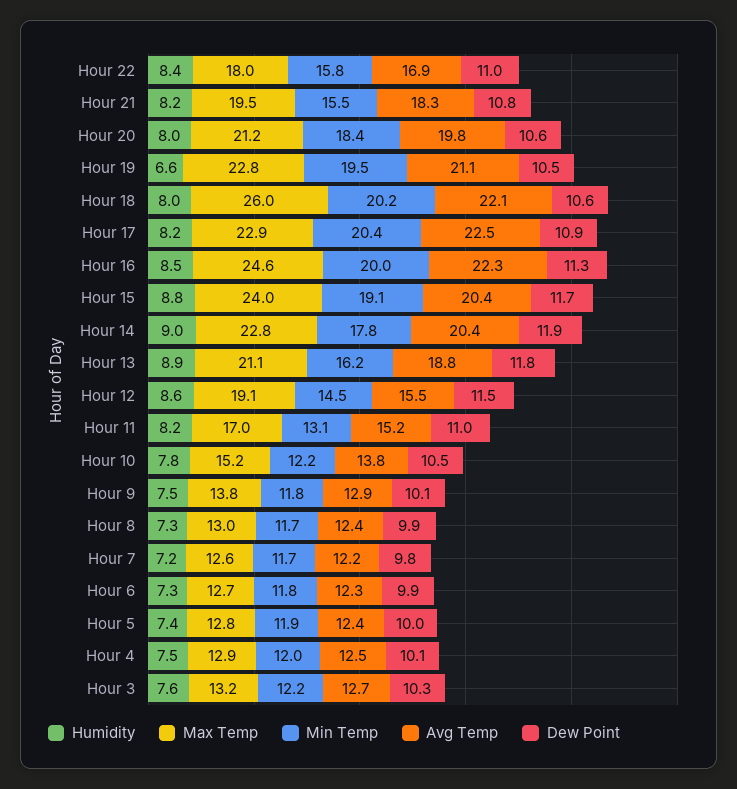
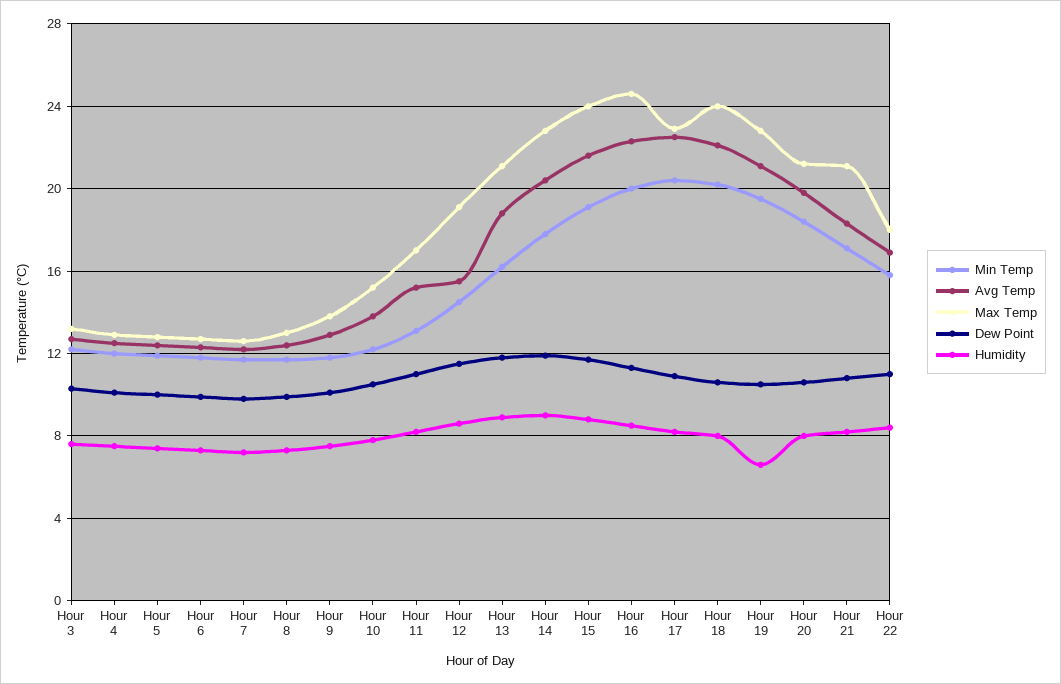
  {
    "Humidity": {
      "Hour 22": 8.4,
      "Hour 21": 8.2,
      "Hour 20": 8,
      "Hour 19": 6.6,
      "Hour 18": 8,
      "Hour 17": 8.2,
      "Hour 16": 8.5,
      "Hour 15": 8.8,
      "Hour 14": 9,
      "Hour 13": 8.9,
      "Hour 12": 8.6,
      "Hour 11": 8.2,
      "Hour 10": 7.8,
      "Hour 9": 7.5,
      "Hour 8": 7.3,
      "Hour 7": 7.2,
      "Hour 6": 7.3,
      "Hour 5": 7.4,
      "Hour 4": 7.5,
      "Hour 3": 7.6
    },
    "Max Temp": {
      "Hour 22": 18,
-     "Hour 21": 19.5,
+     "Hour 21": 21,
      "Hour 20": 21.2,
      "Hour 19": 22.8,
-     "Hour 18": 26,
+     "Hour 18": 24,
      "Hour 17": 22.9,
      "Hour 16": 24.6,
      "Hour 15": 24,
      "Hour 14": 22.8,
      "Hour 13": 21.1,
      "Hour 12": 19.1,
      "Hour 11": 17,
      "Hour 10": 15.2,
      "Hour 9": 13.8,
      "Hour 8": 13,
      "Hour 7": 12.6,
      "Hour 6": 12.7,
      "Hour 5": 12.8,
      "Hour 4": 12.9,
      "Hour 3": 13.2
    },
    "Min Temp": {
      "Hour 22": 15.8,
-     "Hour 21": 15.5,
+     "Hour 21": 17,
      "Hour 20": 18.4,
      "Hour 19": 19.5,
      "Hour 18": 20.2,
      "Hour 17": 20.4,
      "Hour 16": 20,
      "Hour 15": 19.1,
      "Hour 14": 17.8,
      "Hour 13": 16.2,
      "Hour 12": 14.5,
      "Hour 11": 13.1,
      "Hour 10": 12.2,
      "Hour 9": 11.8,
      "Hour 8": 11.7,
      "Hour 7": 11.7,
      "Hour 6": 11.8,
      "Hour 5": 11.9,
      "Hour 4": 12,
      "Hour 3": 12.2
    },
    "Avg Temp": {
      "Hour 22": 16.9,
      "Hour 21": 18.3,
      "Hour 20": 19.8,
      "Hour 19": 21.1,
      "Hour 18": 22.1,
      "Hour 17": 22.5,
      "Hour 16": 22.3,
-     "Hour 15": 20.4,
+     "Hour 15": 21.5,
      "Hour 14": 20.4,
      "Hour 13": 18.8,
      "Hour 12": 15.5,
      "Hour 11": 15.2,
      "Hour 10": 13.8,
      "Hour 9": 12.9,
      "Hour 8": 12.4,
      "Hour 7": 12.2,
      "Hour 6": 12.3,
      "Hour 5": 12.4,
      "Hour 4": 12.5,
      "Hour 3": 12.7
    },
    "Dew Point": {
      "Hour 22": 11,
      "Hour 21": 10.8,
      "Hour 20": 10.6,
      "Hour 19": 10.5,
      "Hour 18": 10.6,
      "Hour 17": 10.9,
      "Hour 16": 11.3,
      "Hour 15": 11.7,
      "Hour 14": 11.9,
      "Hour 13": 11.8,
      "Hour 12": 11.5,
      "Hour 11": 11,
      "Hour 10": 10.5,
      "Hour 9": 10.1,
      "Hour 8": 9.9,
      "Hour 7": 9.8,
      "Hour 6": 9.9,
      "Hour 5": 10,
      "Hour 4": 10.1,
      "Hour 3": 10.3
    }
  }

